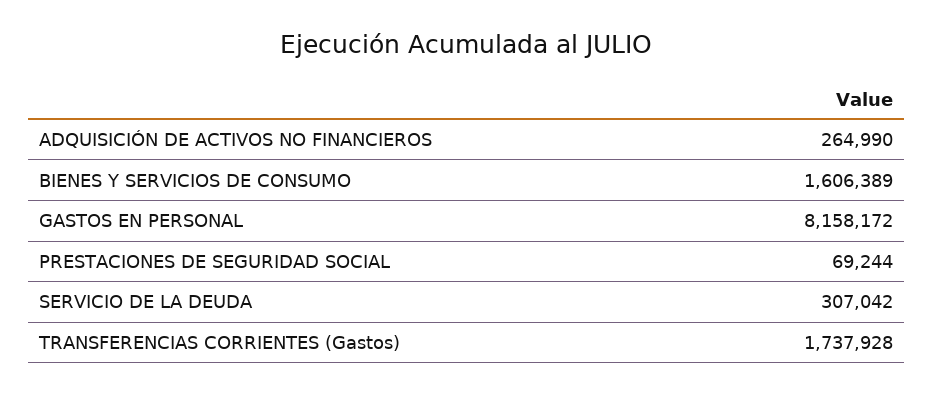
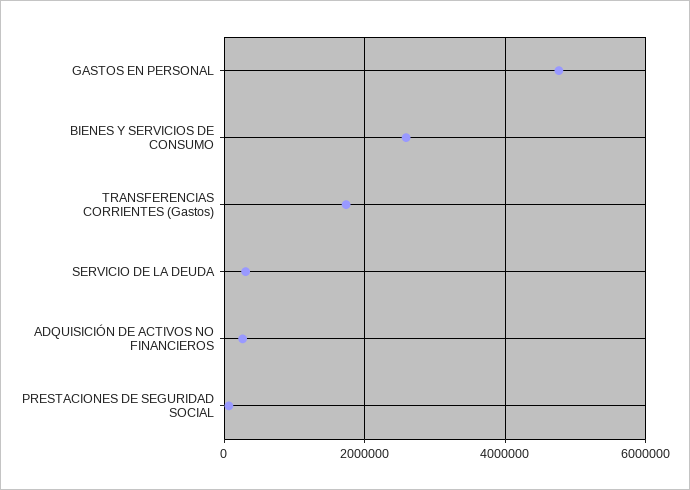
  {
    "ADQUISICIÓN DE ACTIVOS NO FINANCIEROS": 264990,
-   "BIENES Y SERVICIOS DE CONSUMO": 1606389,
+   "BIENES Y SERVICIOS DE CONSUMO": 2600000,
-   "GASTOS EN PERSONAL": 8158172,
+   "GASTOS EN PERSONAL": 4800000,
    "PRESTACIONES DE SEGURIDAD SOCIAL": 69244,
    "SERVICIO DE LA DEUDA": 307042,
    "TRANSFERENCIAS CORRIENTES (Gastos)": 1737928
  }

